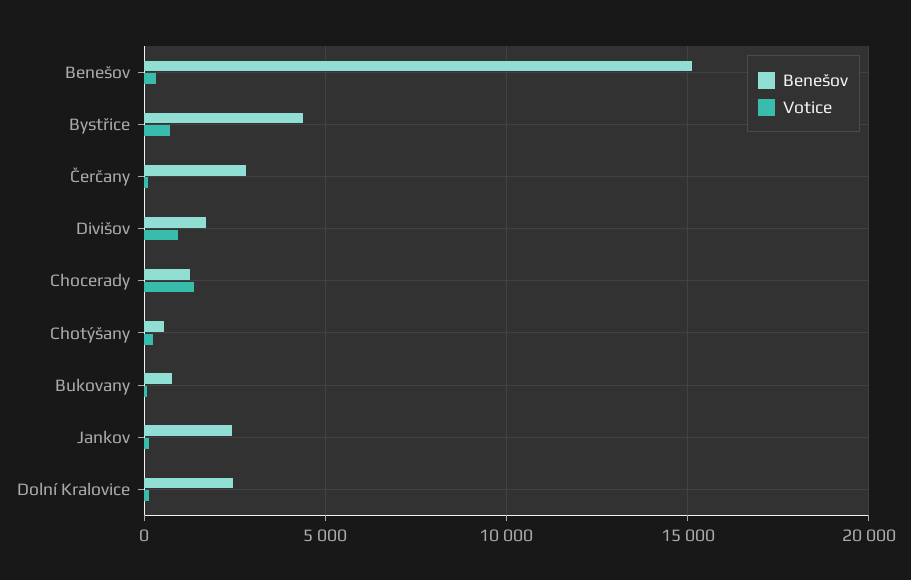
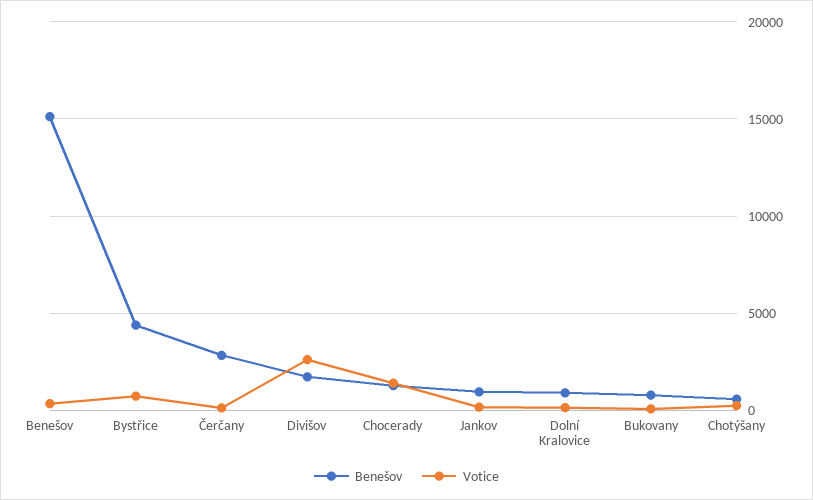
  {
    "Benešov": {
      "Benešov": 15000,
      "Bystřice": 4500,
      "Čerčany": 3000,
      "Divišov": 1500,
      "Chocerady": 1500,
      "Chotýšany": 500,
      "Bukovany": 1000,
-     "Jankov": 2500,
+     "Jankov": 1000,
-     "Dolní Kralovice": 2500
+     "Dolní Kralovice": 1000
    },
    "Votice": {
      "Benešov": 500,
      "Bystřice": 500,
      "Čerčany": 0,
-     "Divišov": 1000,
+     "Divišov": 2500,
      "Chocerady": 1500,
      "Chotýšany": 0,
      "Bukovany": 0,
      "Jankov": 0,
      "Dolní Kralovice": 0
    }
  }

